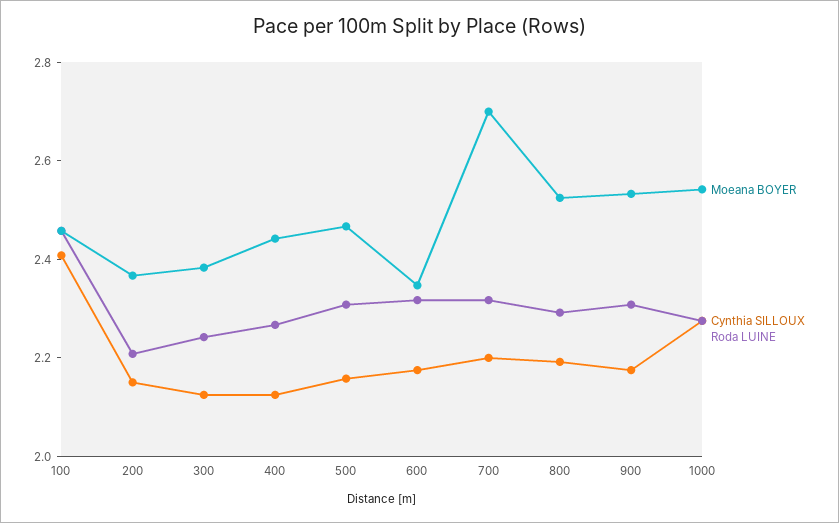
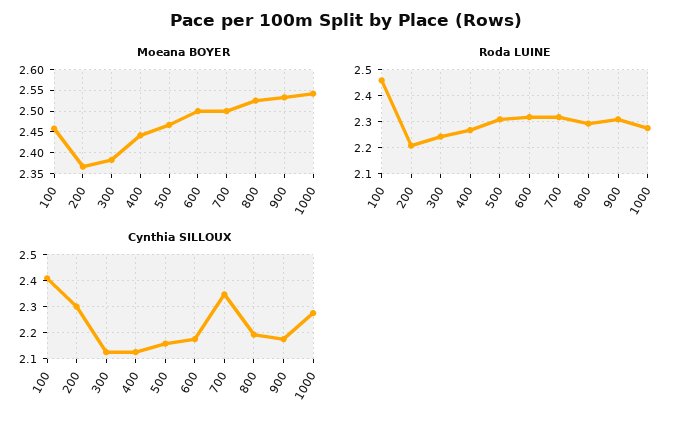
  {
    "Moeana BOYER": {
      "100": 2.45,
      "200": 2.375,
      "300": 2.375,
      "400": 2.45,
      "500": 2.475,
-     "600": 2.35,
+     "600": 2.5,
-     "700": 2.7,
+     "700": 2.5,
      "800": 2.525,
      "900": 2.525,
      "1000": 2.55
    },
    "Cynthia SILLOUX": {
      "100": 2.4,
-     "200": 2.15,
+     "200": 2.3,
      "300": 2.125,
      "400": 2.125,
      "500": 2.15,
      "600": 2.175,
-     "700": 2.2,
+     "700": 2.35,
      "800": 2.2,
      "900": 2.175,
      "1000": 2.275
    },
    "Roda LUINE": {
      "100": 2.45,
      "200": 2.2,
      "300": 2.25,
      "400": 2.275,
      "500": 2.3,
      "600": 2.325,
      "700": 2.325,
      "800": 2.3,
      "900": 2.3,
      "1000": 2.275
    }
  }

